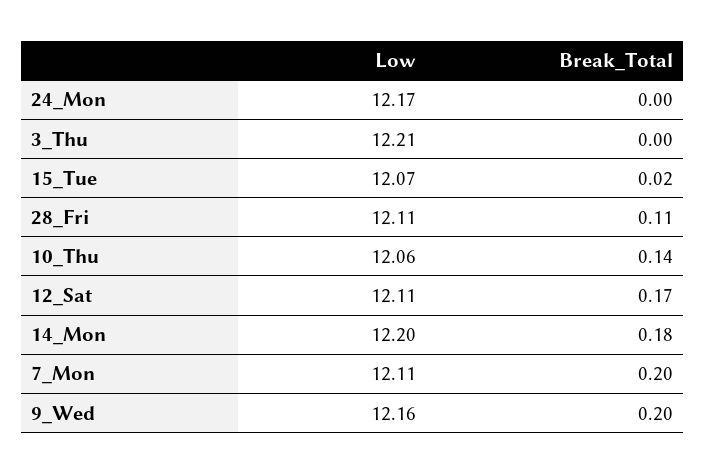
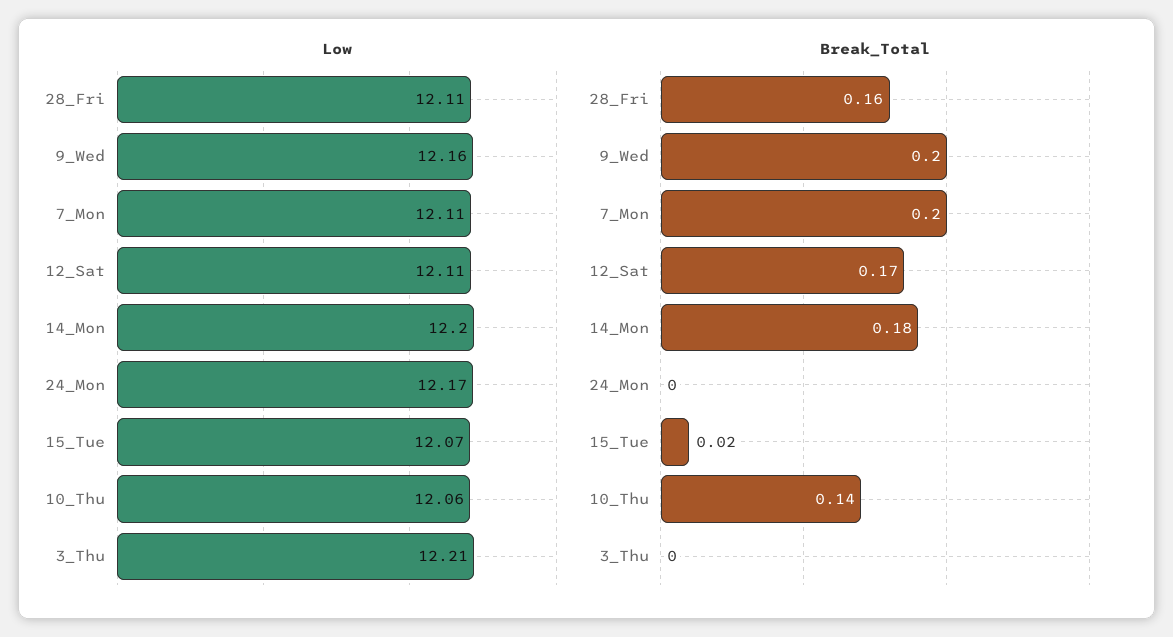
  {
    "Low": {
      "24_Mon": 12.17,
      "3_Thu": 12.21,
      "15_Tue": 12.07,
      "28_Fri": 12.11,
      "10_Thu": 12.06,
      "12_Sat": 12.11,
      "14_Mon": 12.2,
      "7_Mon": 12.11,
      "9_Wed": 12.16
    },
    "Break_Total": {
      "24_Mon": 0,
      "3_Thu": 0,
      "15_Tue": 0.02,
-     "28_Fri": 0.11,
+     "28_Fri": 0.16,
      "10_Thu": 0.14,
      "12_Sat": 0.17,
      "14_Mon": 0.18,
      "7_Mon": 0.2,
      "9_Wed": 0.2
    }
  }

